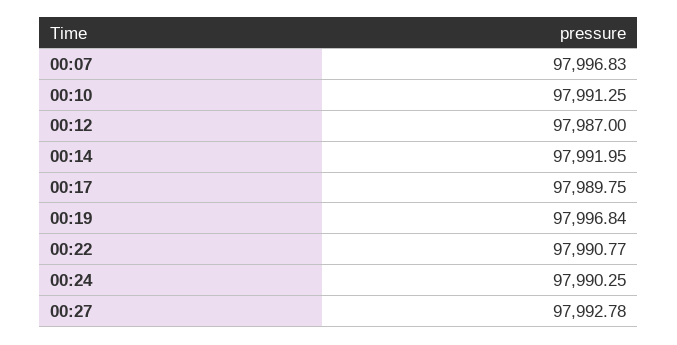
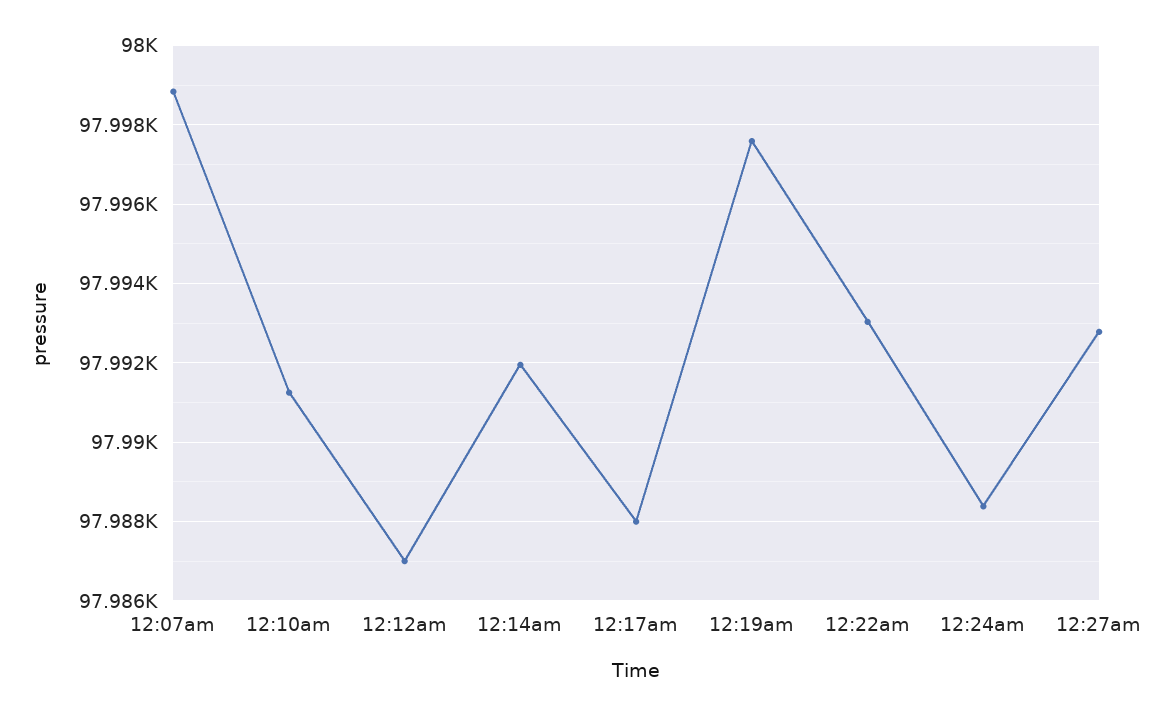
  {
-   "00:07": 97996.83,
+   "00:07": 97998.8,
    "00:10": 97991.25,
    "00:12": 97987,
    "00:14": 97991.95,
-   "00:17": 97989.75,
+   "00:17": 97988,
-   "00:19": 97996.84,
+   "00:19": 97997.6,
-   "00:22": 97990.77,
+   "00:22": 97993,
-   "00:24": 97990.25,
+   "00:24": 97988.4,
    "00:27": 97992.78
  }

